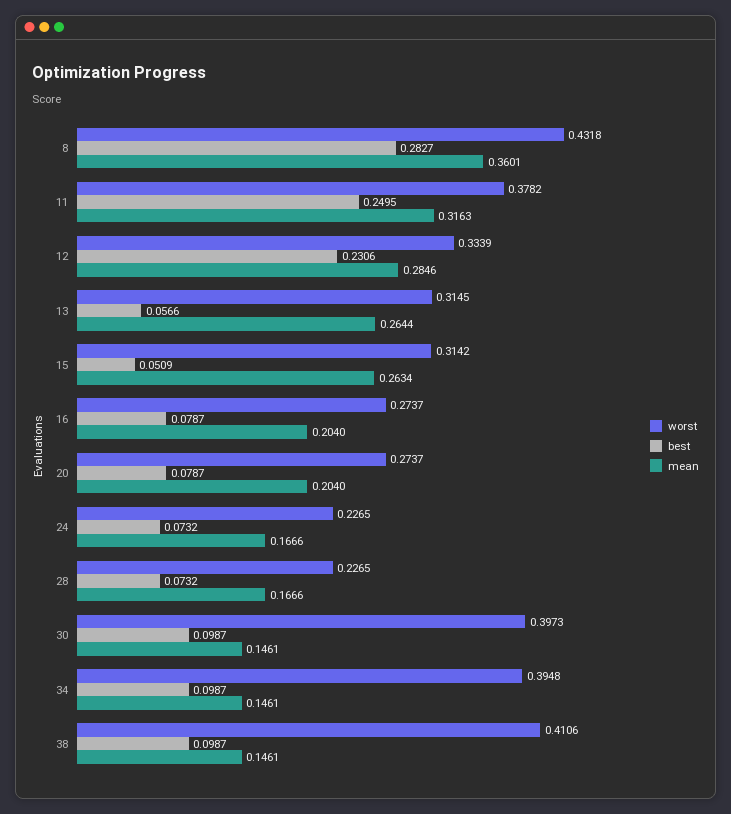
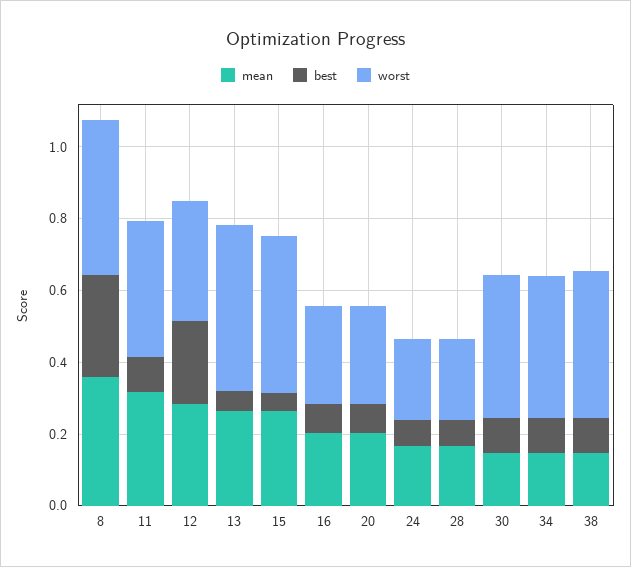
  {
    "worst": {
      "8": 0.4318,
      "11": 0.3782,
      "12": 0.3339,
-     "13": 0.3145,
+     "13": 0.45,
-     "15": 0.3142,
+     "15": 0.45,
      "16": 0.2737,
      "20": 0.2737,
      "24": 0.2265,
      "28": 0.2265,
      "30": 0.3973,
      "34": 0.3948,
      "38": 0.4106
    },
    "best": {
      "8": 0.2827,
-     "11": 0.2495,
+     "11": 0.1,
      "12": 0.2306,
      "13": 0.0566,
      "15": 0.0509,
      "16": 0.0787,
      "20": 0.0787,
      "24": 0.0732,
      "28": 0.0732,
      "30": 0.0987,
      "34": 0.0987,
      "38": 0.0987
    },
    "mean": {
      "8": 0.3601,
      "11": 0.3163,
      "12": 0.2846,
      "13": 0.2644,
      "15": 0.2634,
      "16": 0.204,
      "20": 0.204,
      "24": 0.1666,
      "28": 0.1666,
      "30": 0.1461,
      "34": 0.1461,
      "38": 0.1461
    }
  }

